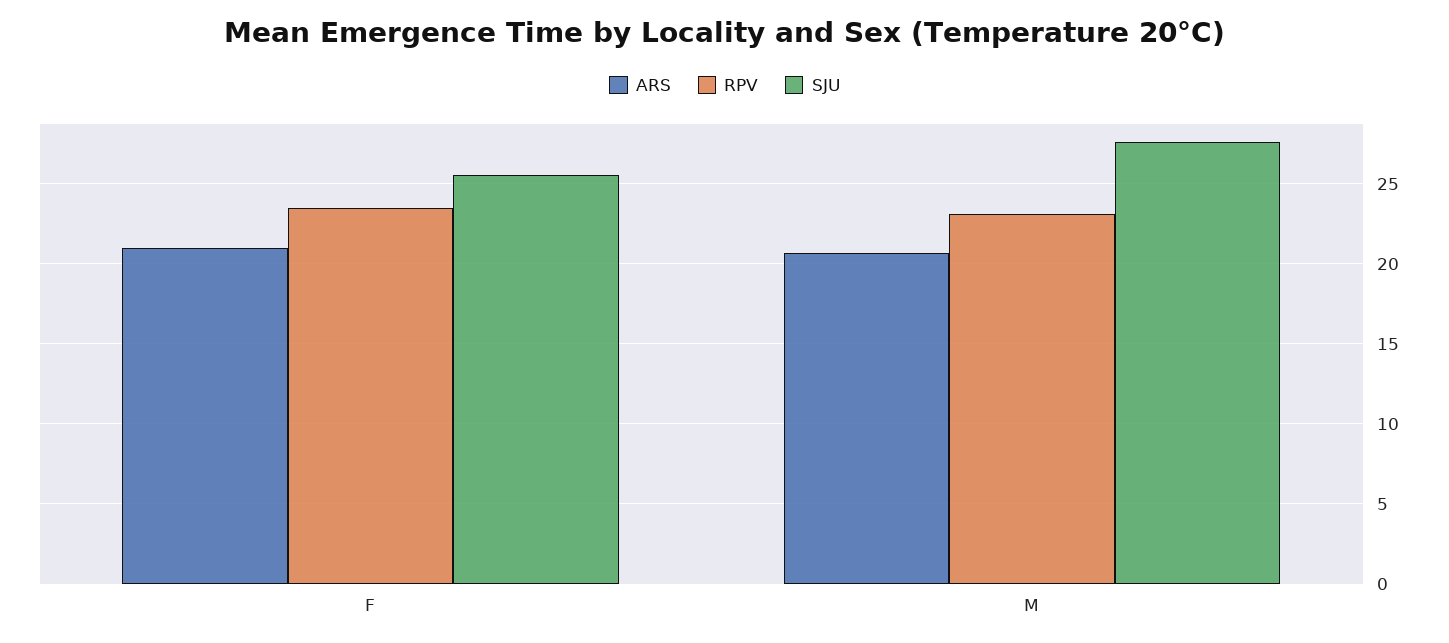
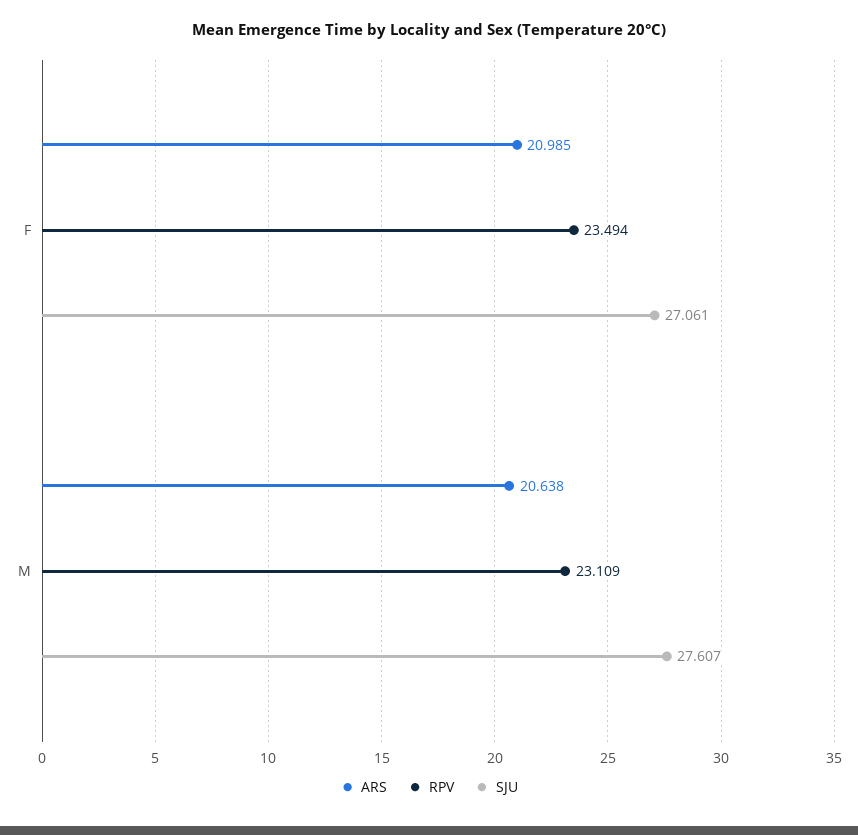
  {
    "ARS": {
      "F": 20.985,
      "M": 20.638
    },
    "RPV": {
      "F": 23.494,
      "M": 23.109
    },
    "SJU": {
-     "F": 25.5,
+     "F": 27.061,
      "M": 27.607
    }
  }

